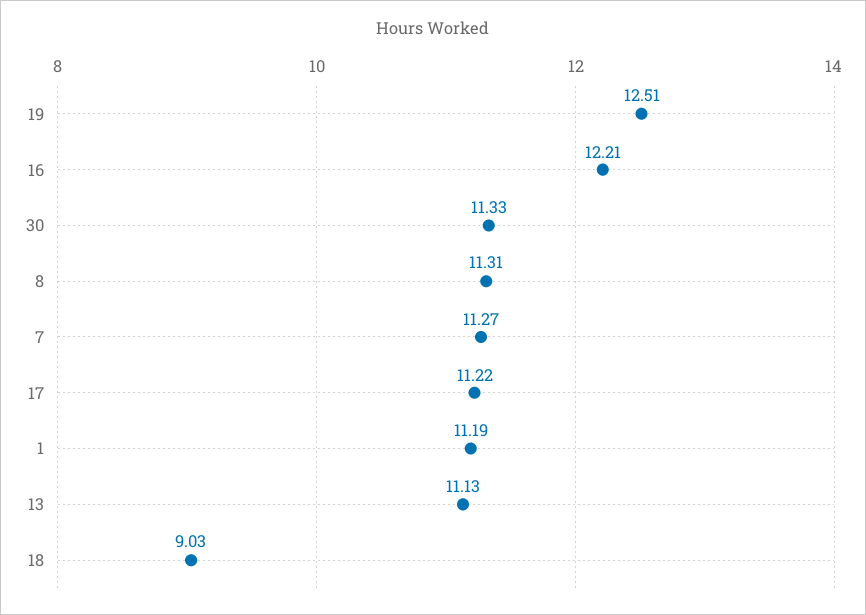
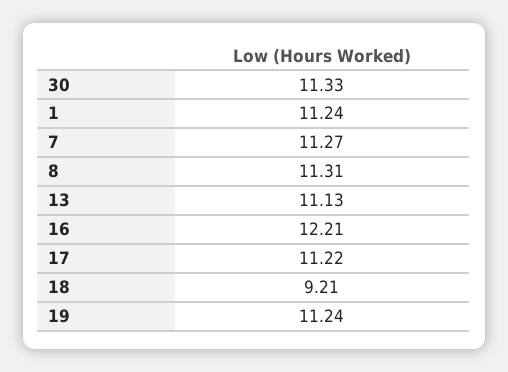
  {
-   "19": 12.51,
+   "19": 11.24,
    "16": 12.21,
    "30": 11.33,
    "8": 11.31,
    "7": 11.27,
    "17": 11.22,
-   "1": 11.19,
+   "1": 11.24,
    "13": 11.13,
-   "18": 9.03
+   "18": 9.21
  }

